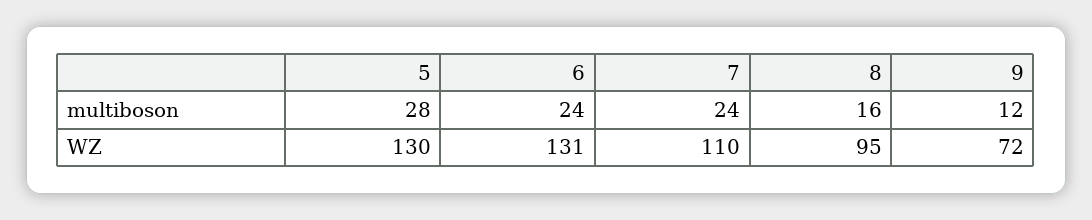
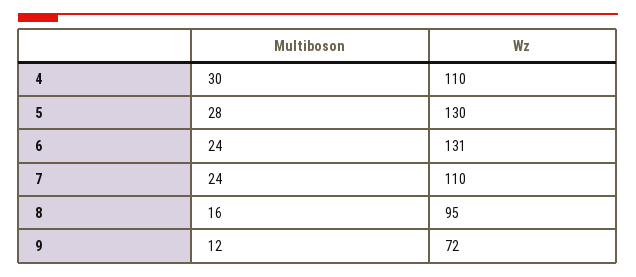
  {
    "5": {
      "multiboson": 28,
      "WZ": 130
    },
    "6": {
      "multiboson": 24,
      "WZ": 131
    },
    "7": {
      "multiboson": 24,
      "WZ": 110
    },
    "8": {
      "multiboson": 16,
      "WZ": 95
    },
    "9": {
      "multiboson": 12,
      "WZ": 72
-   }
+   },
+   "4": {
+     "multiboson": 30,
+     "WZ": 110
+   }
  }

